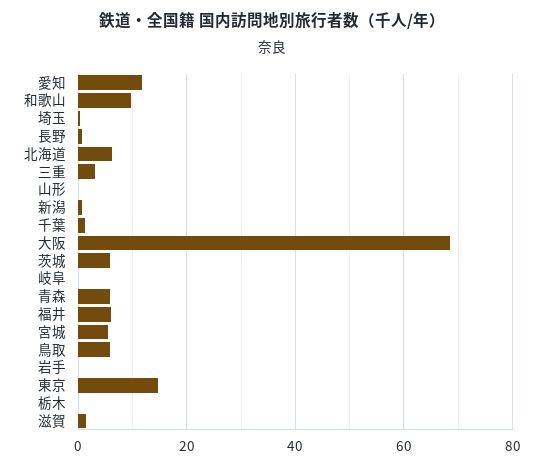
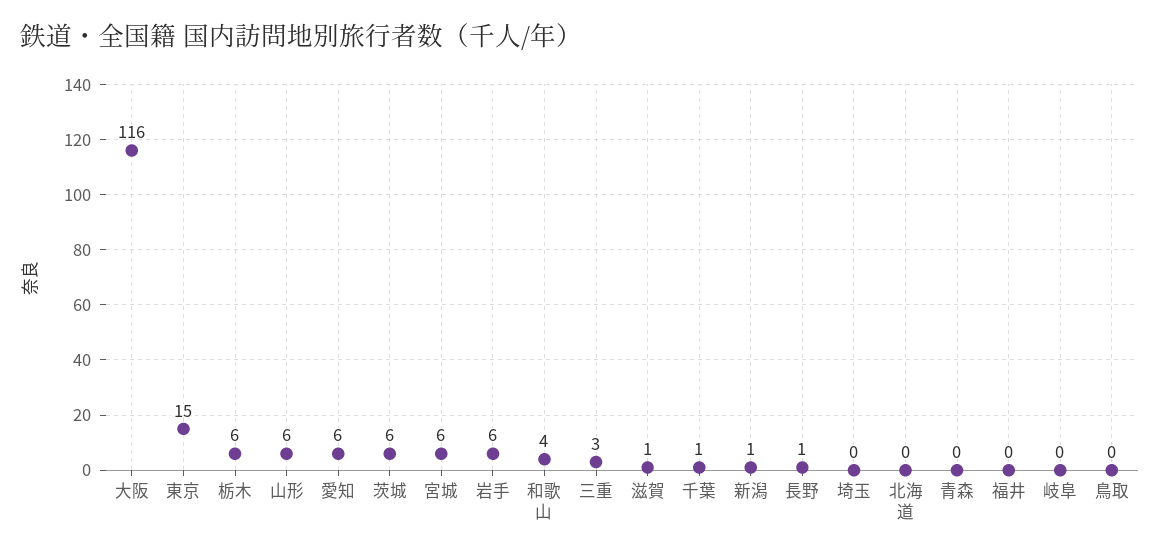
  {
-   "愛知": 12,
+   "愛知": 6,
-   "和歌山": 10,
+   "和歌山": 4,
    "埼玉": 0,
    "長野": 1,
-   "北海道": 6,
+   "北海道": 0,
    "三重": 3,
-   "山形": 0,
+   "山形": 6,
    "新潟": 1,
    "千葉": 1,
-   "大阪": 68,
+   "大阪": 116,
    "茨城": 6,
    "岐阜": 0,
-   "青森": 6,
+   "青森": 0,
-   "福井": 6,
+   "福井": 0,
    "宮城": 6,
-   "鳥取": 6,
+   "鳥取": 0,
-   "岩手": 0,
+   "岩手": 6,
    "東京": 15,
-   "栃木": 0,
+   "栃木": 6,
    "滋賀": 1
  }

